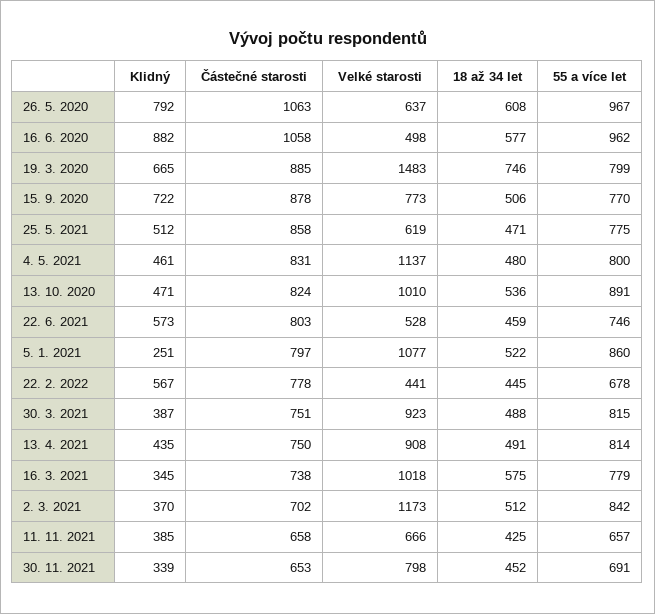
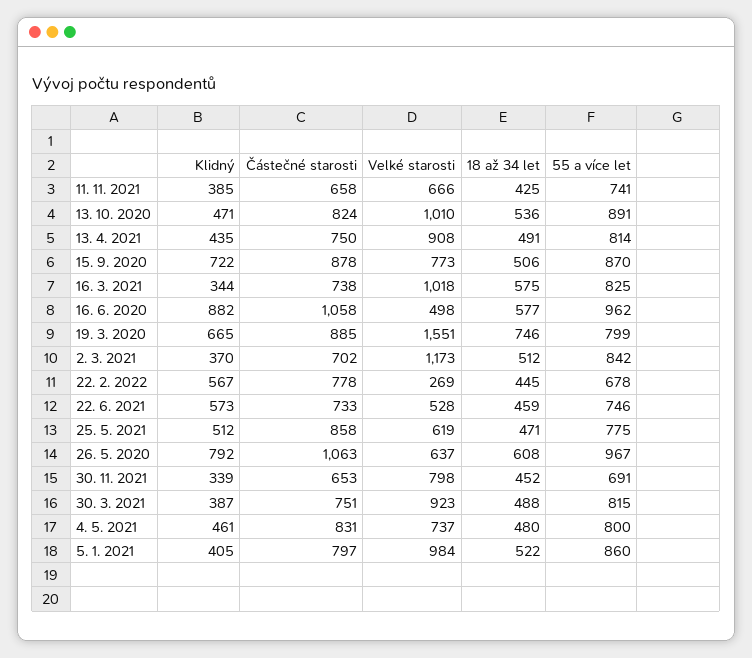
  {
    "Klidný": {
      "26. 5. 2020": 792,
      "16. 6. 2020": 882,
      "19. 3. 2020": 665,
      "15. 9. 2020": 722,
      "25. 5. 2021": 512,
      "4. 5. 2021": 461,
      "13. 10. 2020": 471,
      "22. 6. 2021": 573,
-     "5. 1. 2021": 251,
+     "5. 1. 2021": 405,
      "22. 2. 2022": 567,
      "30. 3. 2021": 387,
      "13. 4. 2021": 435,
-     "16. 3. 2021": 345,
+     "16. 3. 2021": 344,
      "2. 3. 2021": 370,
      "11. 11. 2021": 385,
      "30. 11. 2021": 339
    },
    "Částečné starosti": {
      "26. 5. 2020": 1063,
      "16. 6. 2020": 1058,
      "19. 3. 2020": 885,
      "15. 9. 2020": 878,
      "25. 5. 2021": 858,
      "4. 5. 2021": 831,
      "13. 10. 2020": 824,
-     "22. 6. 2021": 803,
+     "22. 6. 2021": 733,
      "5. 1. 2021": 797,
      "22. 2. 2022": 778,
      "30. 3. 2021": 751,
      "13. 4. 2021": 750,
      "16. 3. 2021": 738,
      "2. 3. 2021": 702,
      "11. 11. 2021": 658,
      "30. 11. 2021": 653
    },
    "Velké starosti": {
      "26. 5. 2020": 637,
      "16. 6. 2020": 498,
-     "19. 3. 2020": 1483,
+     "19. 3. 2020": 1551,
      "15. 9. 2020": 773,
      "25. 5. 2021": 619,
-     "4. 5. 2021": 1137,
+     "4. 5. 2021": 737,
      "13. 10. 2020": 1010,
      "22. 6. 2021": 528,
-     "5. 1. 2021": 1077,
+     "5. 1. 2021": 984,
-     "22. 2. 2022": 441,
+     "22. 2. 2022": 269,
      "30. 3. 2021": 923,
      "13. 4. 2021": 908,
      "16. 3. 2021": 1018,
      "2. 3. 2021": 1173,
      "11. 11. 2021": 666,
      "30. 11. 2021": 798
    },
    "18 až 34 let": {
      "26. 5. 2020": 608,
      "16. 6. 2020": 577,
      "19. 3. 2020": 746,
      "15. 9. 2020": 506,
      "25. 5. 2021": 471,
      "4. 5. 2021": 480,
      "13. 10. 2020": 536,
      "22. 6. 2021": 459,
      "5. 1. 2021": 522,
      "22. 2. 2022": 445,
      "30. 3. 2021": 488,
      "13. 4. 2021": 491,
      "16. 3. 2021": 575,
      "2. 3. 2021": 512,
      "11. 11. 2021": 425,
      "30. 11. 2021": 452
    },
    "55 a více let": {
      "26. 5. 2020": 967,
      "16. 6. 2020": 962,
      "19. 3. 2020": 799,
-     "15. 9. 2020": 770,
+     "15. 9. 2020": 870,
      "25. 5. 2021": 775,
      "4. 5. 2021": 800,
      "13. 10. 2020": 891,
      "22. 6. 2021": 746,
      "5. 1. 2021": 860,
      "22. 2. 2022": 678,
      "30. 3. 2021": 815,
      "13. 4. 2021": 814,
-     "16. 3. 2021": 779,
+     "16. 3. 2021": 825,
      "2. 3. 2021": 842,
-     "11. 11. 2021": 657,
+     "11. 11. 2021": 741,
      "30. 11. 2021": 691
    }
  }

